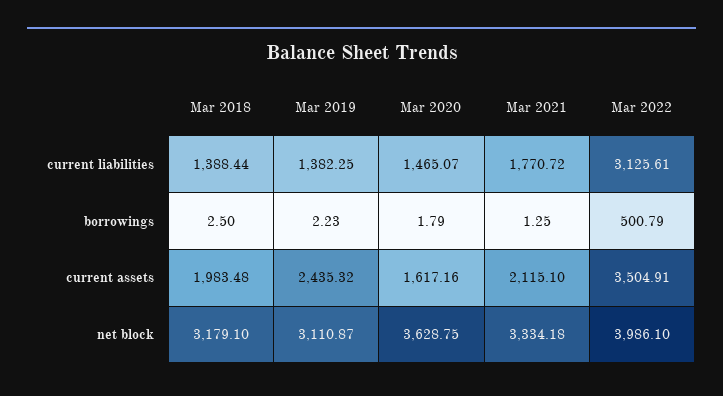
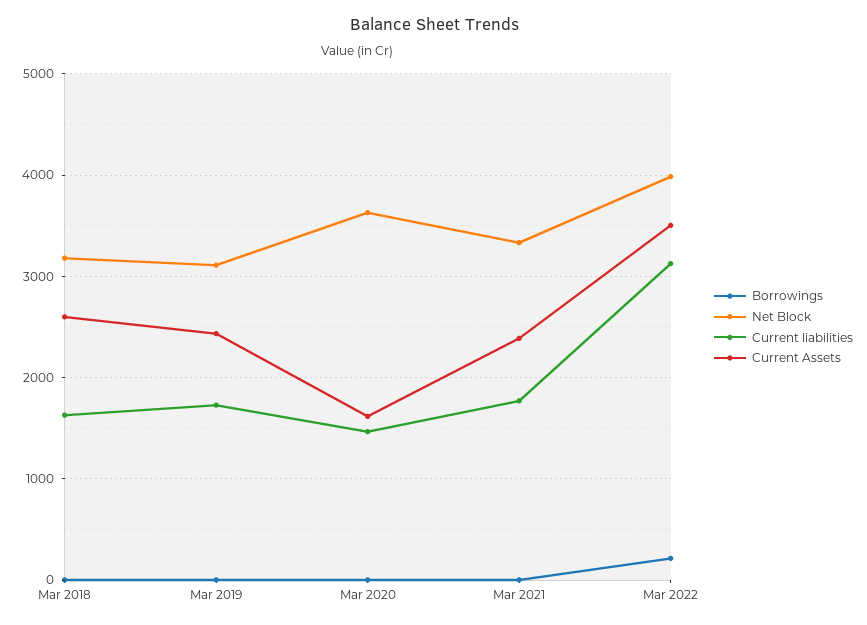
  {
    "current liabilities": {
-     "Mar 2018": 1388.44,
+     "Mar 2018": 1600,
-     "Mar 2019": 1382.25,
+     "Mar 2019": 1700,
      "Mar 2020": 1465.07,
      "Mar 2021": 1770.72,
      "Mar 2022": 3125.61
    },
    "borrowings": {
      "Mar 2018": 2.5,
      "Mar 2019": 2.23,
      "Mar 2020": 1.79,
      "Mar 2021": 1.25,
-     "Mar 2022": 500.79
+     "Mar 2022": 200
    },
    "current assets": {
-     "Mar 2018": 1983.48,
+     "Mar 2018": 2600,
      "Mar 2019": 2435.32,
      "Mar 2020": 1617.16,
-     "Mar 2021": 2115.1,
+     "Mar 2021": 2400,
      "Mar 2022": 3504.91
    },
    "net block": {
      "Mar 2018": 3179.1,
      "Mar 2019": 3110.87,
      "Mar 2020": 3628.75,
      "Mar 2021": 3334.18,
      "Mar 2022": 3986.1
    }
  }

